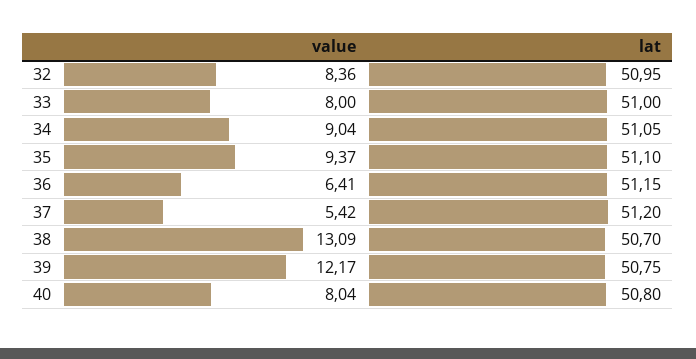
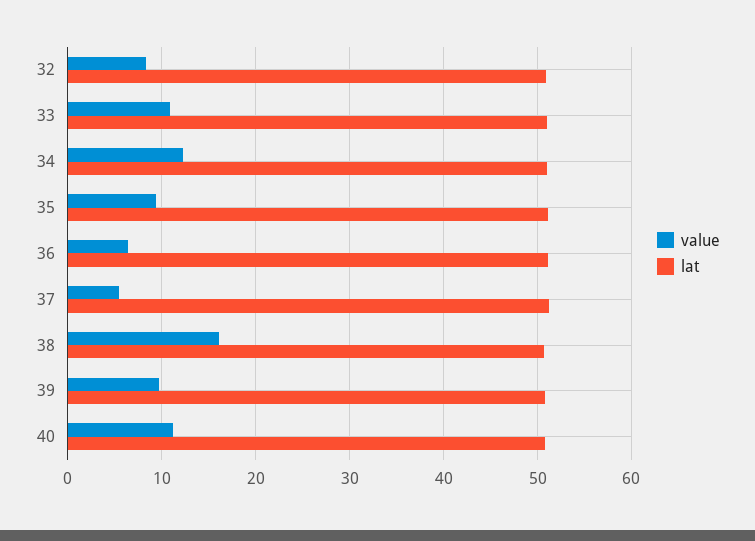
  {
    "value": {
      "32": 8.36,
-     "33": 8,
+     "33": 11,
-     "34": 9.04,
+     "34": 12,
      "35": 9.37,
      "36": 6.41,
      "37": 5.42,
-     "38": 13.09,
+     "38": 16,
-     "39": 12.17,
+     "39": 10,
-     "40": 8.04
+     "40": 11
    },
    "lat": {
      "32": 50.95,
      "33": 51,
      "34": 51.05,
      "35": 51.1,
      "36": 51.15,
      "37": 51.2,
      "38": 50.7,
      "39": 50.75,
      "40": 50.8
    }
  }

